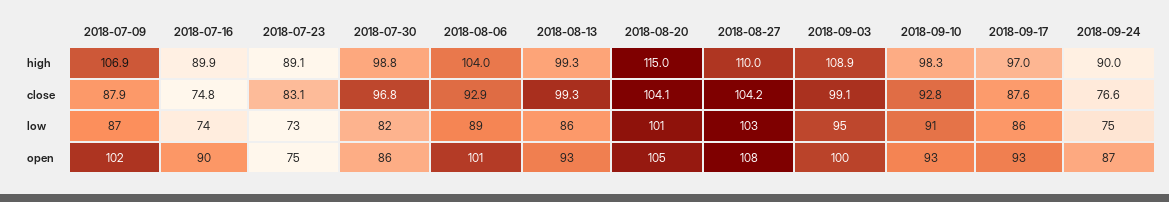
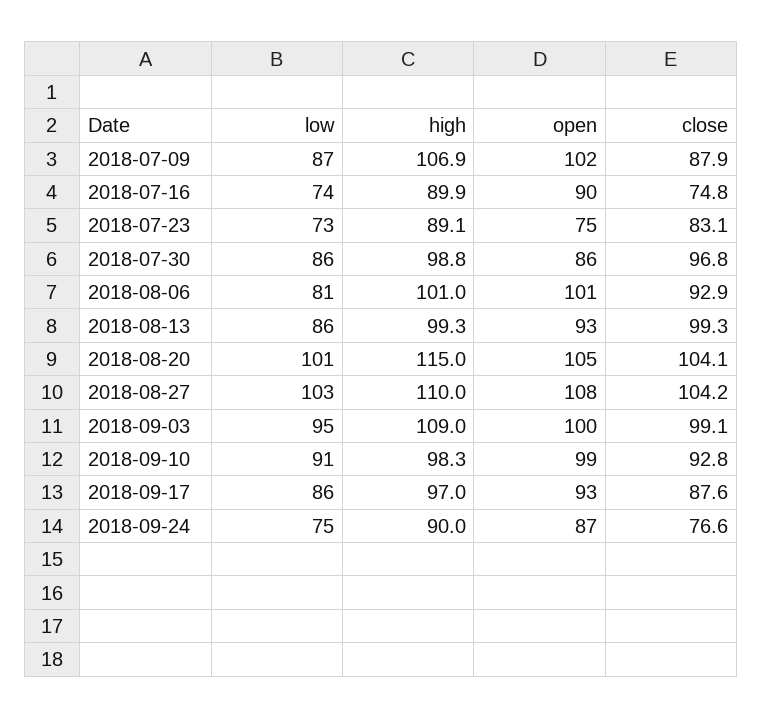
  {
    "2018-07-09": {
      "high": 106.9,
      "close": 87.9,
      "low": 87,
      "open": 102
    },
    "2018-07-16": {
      "high": 89.9,
      "close": 74.8,
      "low": 74,
      "open": 90
    },
    "2018-07-23": {
      "high": 89.1,
      "close": 83.1,
      "low": 73,
      "open": 75
    },
    "2018-07-30": {
      "high": 98.8,
      "close": 96.8,
-     "low": 82,
+     "low": 86,
      "open": 86
    },
    "2018-08-06": {
-     "high": 104,
+     "high": 101,
      "close": 92.9,
-     "low": 89,
+     "low": 81,
      "open": 101
    },
    "2018-08-13": {
      "high": 99.3,
      "close": 99.3,
      "low": 86,
      "open": 93
    },
    "2018-08-20": {
      "high": 115,
      "close": 104.1,
      "low": 101,
      "open": 105
    },
    "2018-08-27": {
      "high": 110,
      "close": 104.2,
      "low": 103,
      "open": 108
    },
    "2018-09-03": {
-     "high": 108.9,
+     "high": 109,
      "close": 99.1,
      "low": 95,
      "open": 100
    },
    "2018-09-10": {
      "high": 98.3,
      "close": 92.8,
      "low": 91,
-     "open": 93
+     "open": 99
    },
    "2018-09-17": {
      "high": 97,
      "close": 87.6,
      "low": 86,
      "open": 93
    },
    "2018-09-24": {
      "high": 90,
      "close": 76.6,
      "low": 75,
      "open": 87
    }
  }

